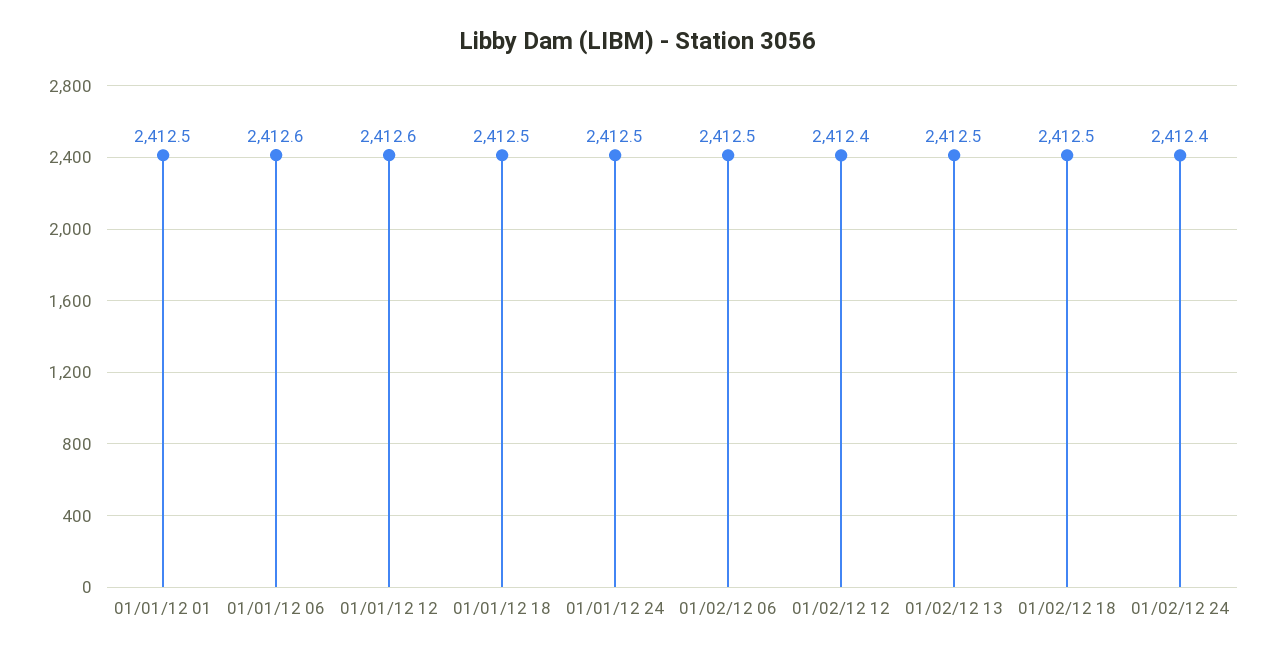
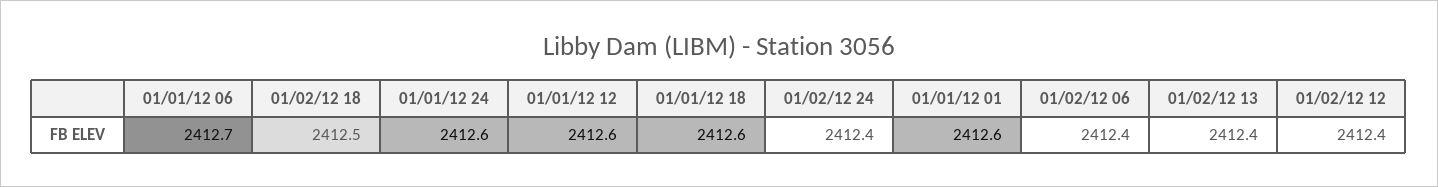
  {
-   "01/01/12 01": 2412.5,
+   "01/01/12 01": 2412.6,
-   "01/01/12 06": 2412.6,
+   "01/01/12 06": 2412.7,
    "01/01/12 12": 2412.6,
-   "01/01/12 18": 2412.5,
+   "01/01/12 18": 2412.6,
-   "01/01/12 24": 2412.5,
+   "01/01/12 24": 2412.6,
-   "01/02/12 06": 2412.5,
+   "01/02/12 06": 2412.4,
    "01/02/12 12": 2412.4,
-   "01/02/12 13": 2412.5,
+   "01/02/12 13": 2412.4,
    "01/02/12 18": 2412.5,
    "01/02/12 24": 2412.4
  }

